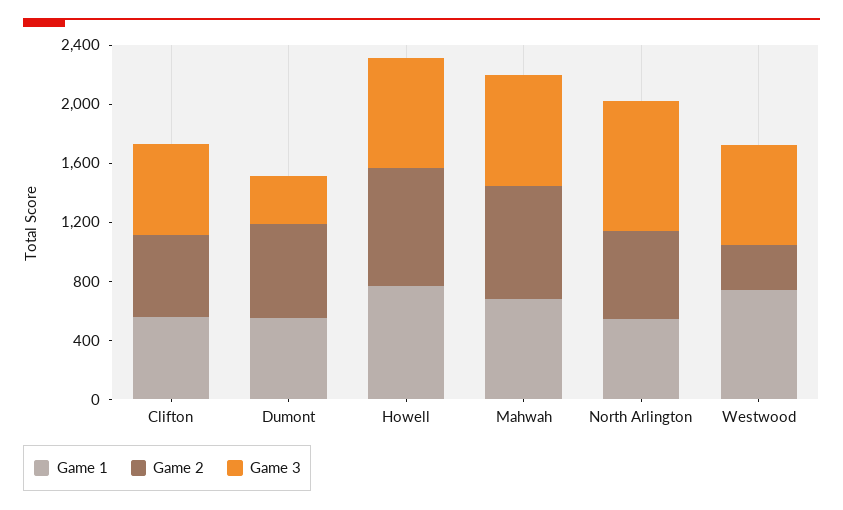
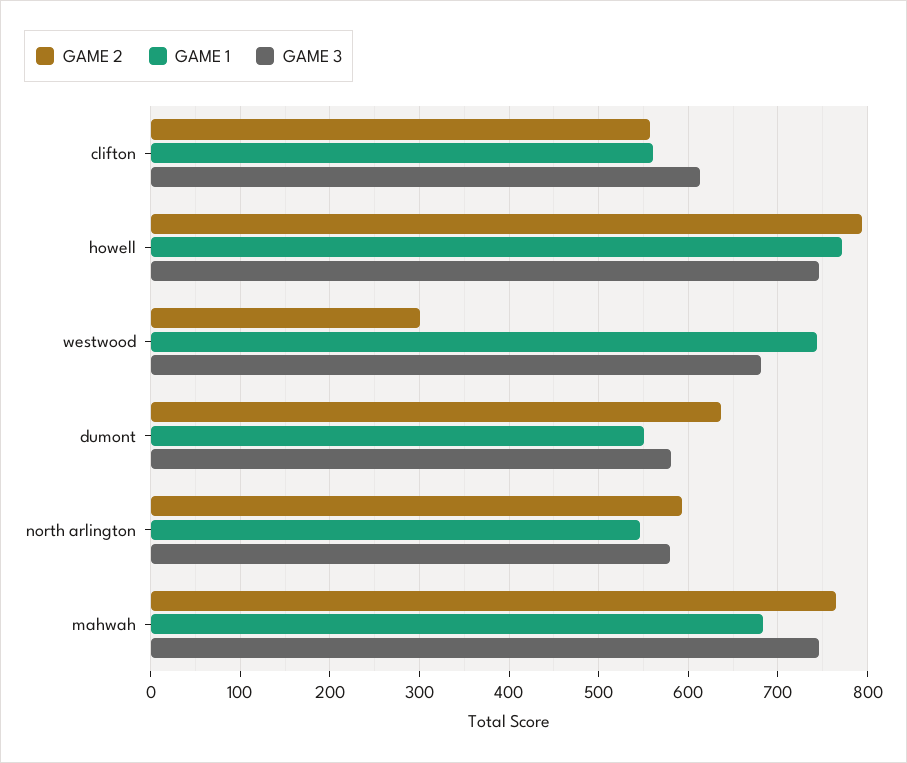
  {
    "Game 1": {
      "Clifton": 560,
      "Dumont": 550,
      "Howell": 770,
      "Mahwah": 680,
      "North Arlington": 550,
      "Westwood": 740
    },
    "Game 2": {
      "Clifton": 560,
      "Dumont": 640,
      "Howell": 790,
      "Mahwah": 770,
      "North Arlington": 590,
      "Westwood": 300
    },
    "Game 3": {
      "Clifton": 610,
-     "Dumont": 300,
+     "Dumont": 580,
      "Howell": 750,
      "Mahwah": 750,
-     "North Arlington": 900,
+     "North Arlington": 580,
      "Westwood": 680
    }
  }

